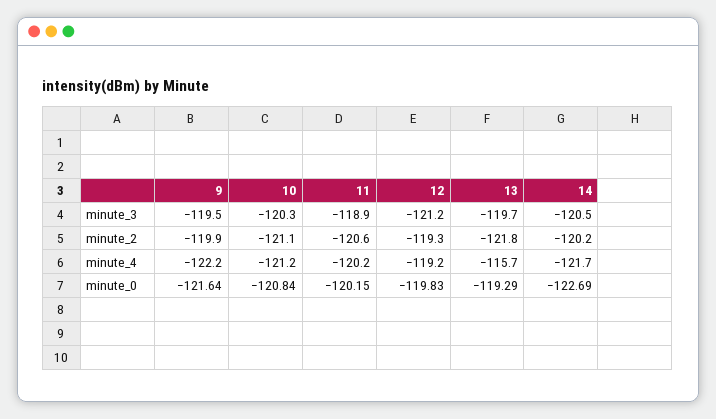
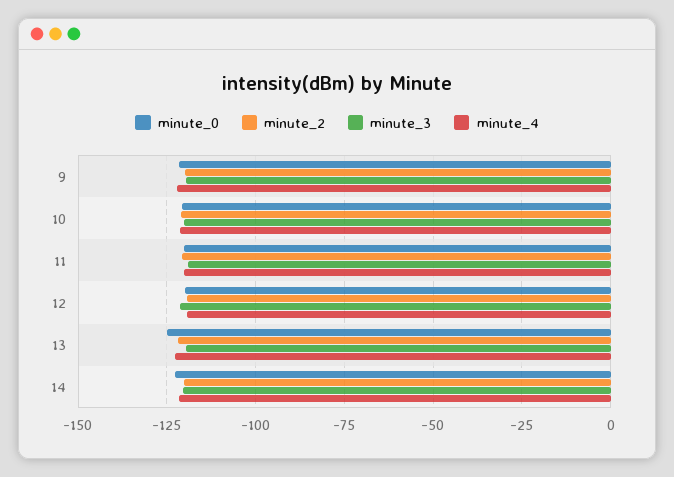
  {
    "minute_3": {
      "9": -119.5,
      "10": -120.3,
      "11": -118.9,
      "12": -121.2,
      "13": -119.7,
      "14": -120.5
    },
    "minute_2": {
      "9": -119.9,
      "10": -121.1,
      "11": -120.6,
      "12": -119.3,
      "13": -121.8,
      "14": -120.2
    },
    "minute_4": {
      "9": -122.2,
      "10": -121.2,
      "11": -120.2,
      "12": -119.2,
-     "13": -115.7,
+     "13": -122.5,
      "14": -121.7
    },
    "minute_0": {
      "9": -121.64,
      "10": -120.84,
      "11": -120.15,
      "12": -119.83,
-     "13": -119.29,
+     "13": -125,
      "14": -122.69
    }
  }

